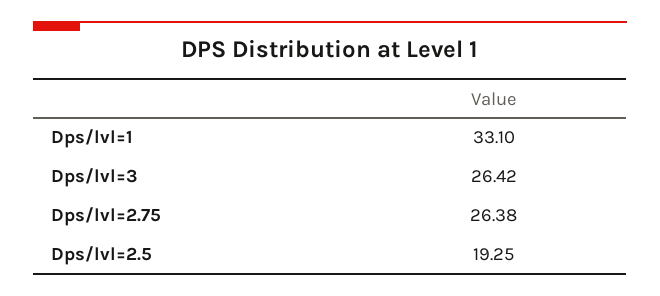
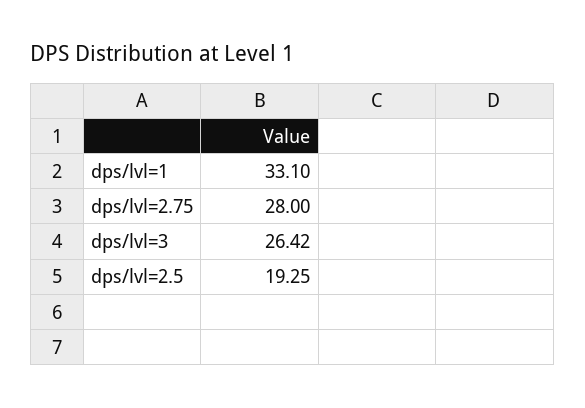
  {
    "Dps/lvl=1": 33.1,
    "Dps/lvl=3": 26.42,
-   "Dps/lvl=2.75": 26.38,
+   "Dps/lvl=2.75": 28,
    "Dps/lvl=2.5": 19.25
  }

